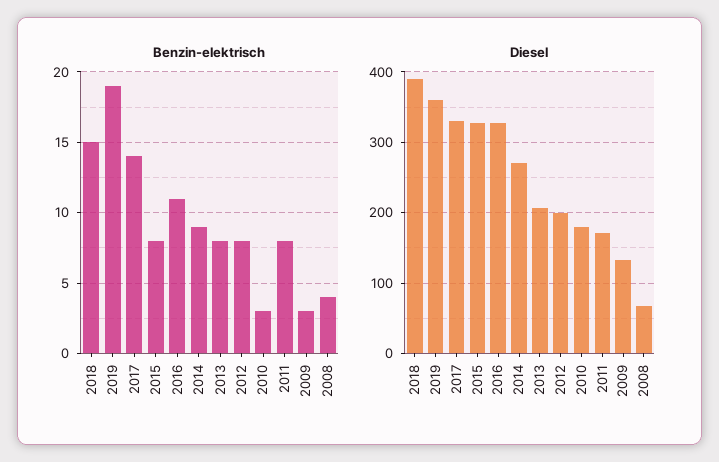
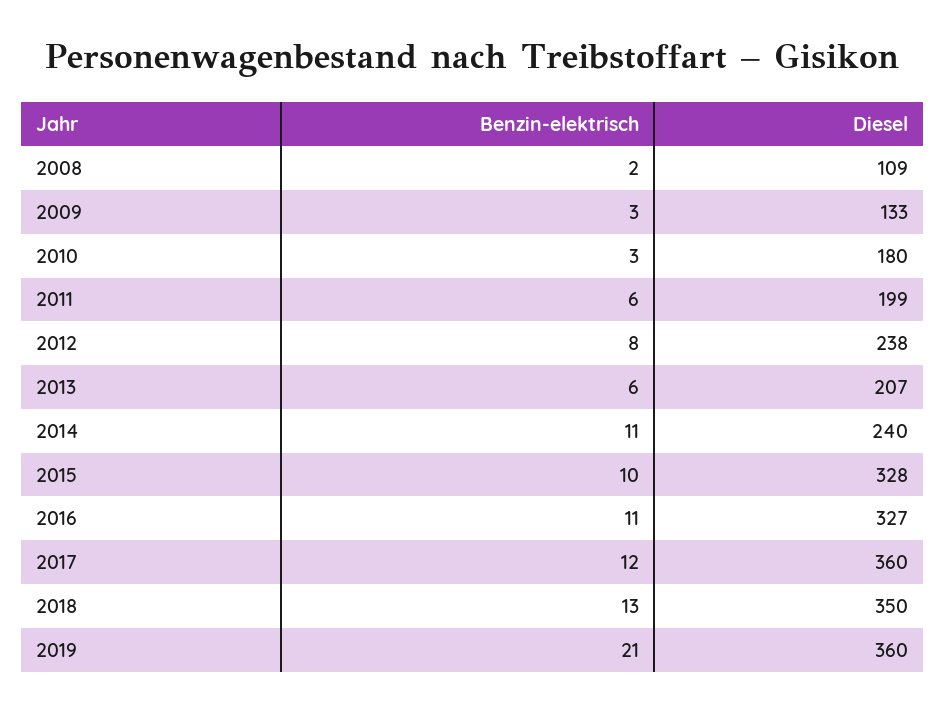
  {
    "Benzin-elektrisch": {
-     "2018": 15,
+     "2018": 13,
-     "2019": 19,
+     "2019": 21,
-     "2017": 14,
+     "2017": 12,
-     "2015": 8,
+     "2015": 10,
      "2016": 11,
-     "2014": 9,
+     "2014": 11,
-     "2013": 8,
+     "2013": 6,
      "2012": 8,
      "2010": 3,
-     "2011": 8,
+     "2011": 6,
      "2009": 3,
-     "2008": 4
+     "2008": 2
    },
    "Diesel": {
-     "2018": 390,
+     "2018": 350,
      "2019": 360,
-     "2017": 330,
+     "2017": 360,
      "2015": 328,
      "2016": 327,
-     "2014": 270,
+     "2014": 240,
      "2013": 207,
-     "2012": 200,
+     "2012": 238,
      "2010": 180,
-     "2011": 170,
+     "2011": 199,
      "2009": 133,
-     "2008": 70
+     "2008": 109
    }
  }

